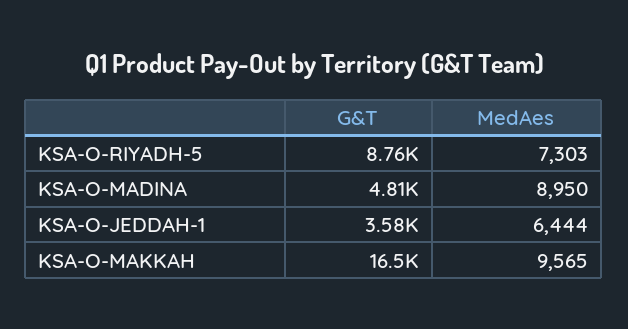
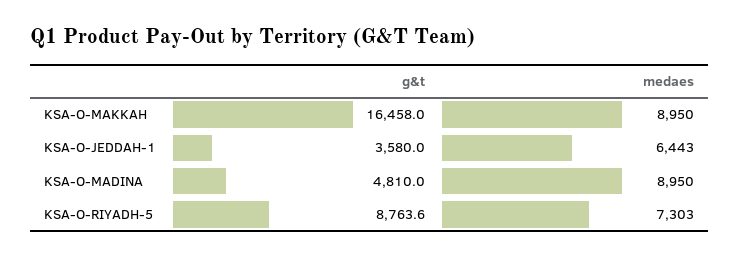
  {
    "G&T": {
      "KSA-O-RIYADH-5": 8763.6,
      "KSA-O-MADINA": 4810,
      "KSA-O-JEDDAH-1": 3580,
      "KSA-O-MAKKAH": 16458
    },
    "MedAes": {
      "KSA-O-RIYADH-5": 7303,
      "KSA-O-MADINA": 8950,
-     "KSA-O-JEDDAH-1": 6444,
+     "KSA-O-JEDDAH-1": 6443,
-     "KSA-O-MAKKAH": 9565
+     "KSA-O-MAKKAH": 8950
    }
  }

